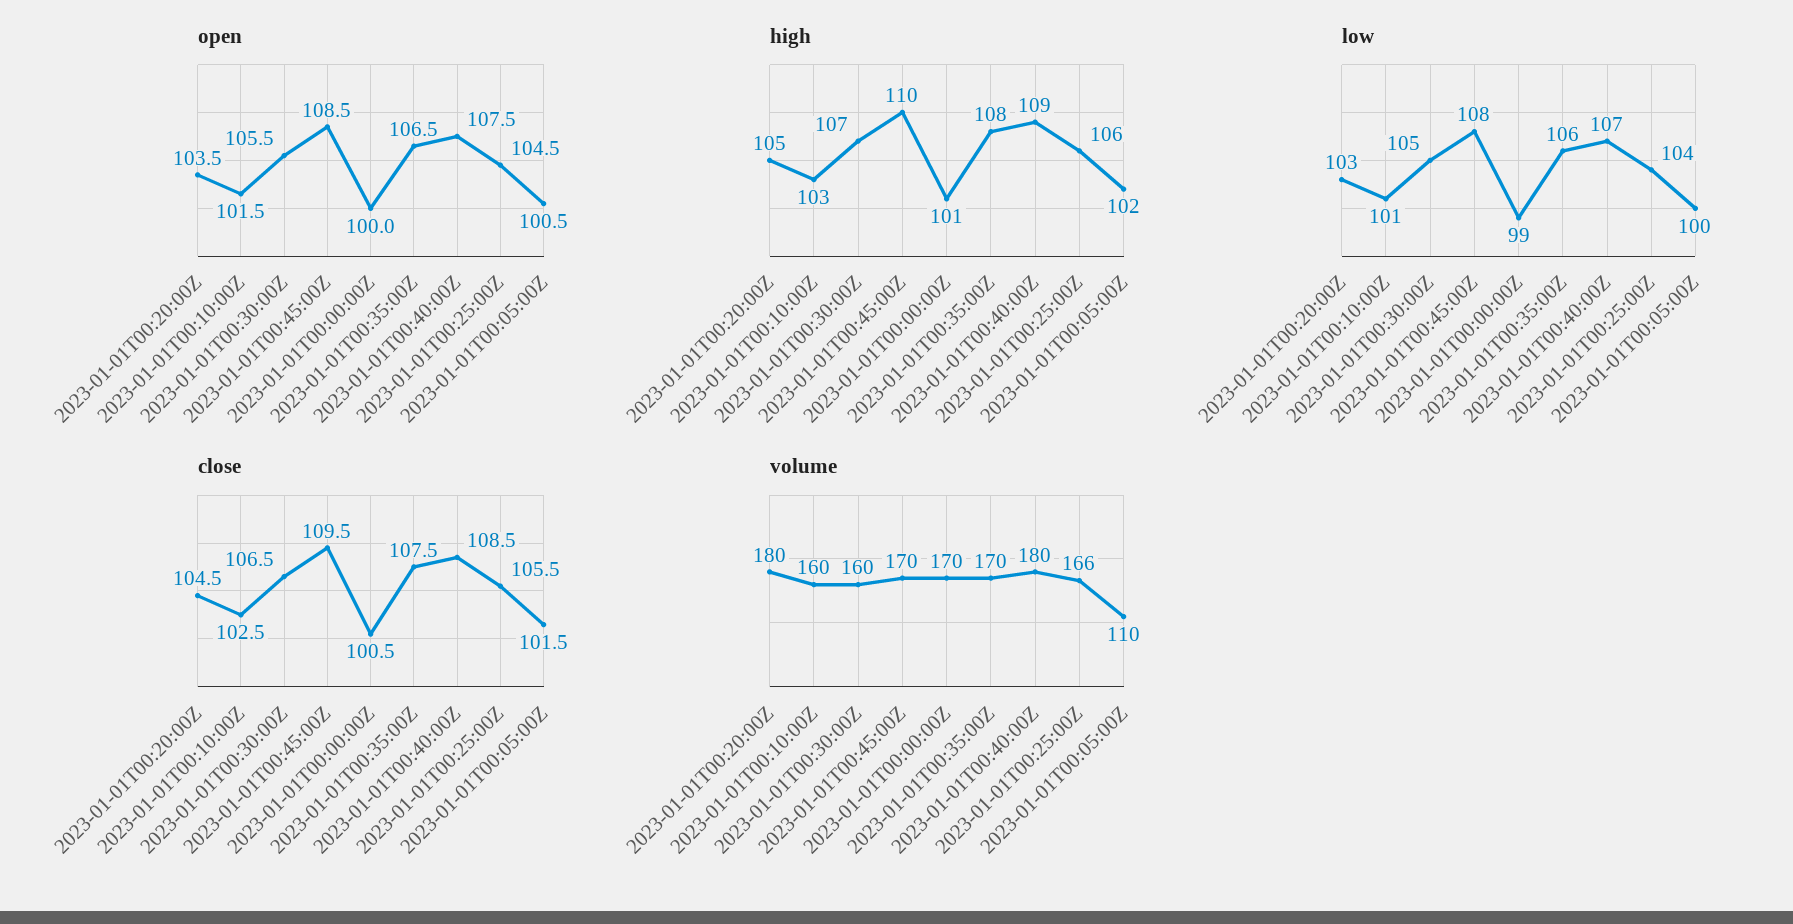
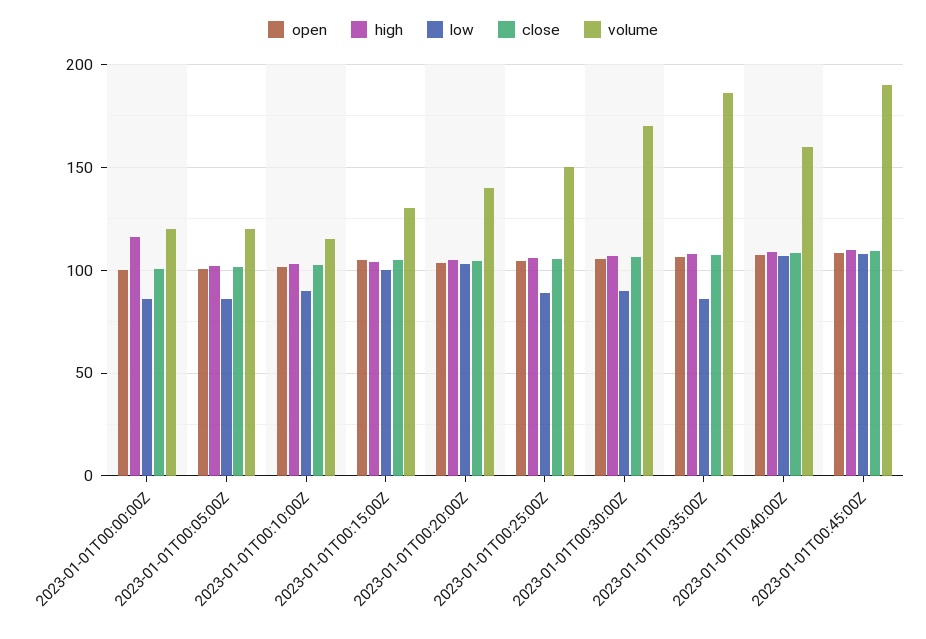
  {
    "open": {
      "2023-01-01T00:20:00Z": 103.5,
      "2023-01-01T00:10:00Z": 101.5,
      "2023-01-01T00:30:00Z": 105.5,
      "2023-01-01T00:45:00Z": 108.5,
      "2023-01-01T00:00:00Z": 100,
      "2023-01-01T00:35:00Z": 106.5,
      "2023-01-01T00:40:00Z": 107.5,
      "2023-01-01T00:25:00Z": 104.5,
-     "2023-01-01T00:05:00Z": 100.5
+     "2023-01-01T00:05:00Z": 100.5,
+     "2023-01-01T00:15:00Z": 105
    },
    "high": {
      "2023-01-01T00:20:00Z": 105,
      "2023-01-01T00:10:00Z": 103,
      "2023-01-01T00:30:00Z": 107,
      "2023-01-01T00:45:00Z": 110,
-     "2023-01-01T00:00:00Z": 101,
+     "2023-01-01T00:00:00Z": 115,
      "2023-01-01T00:35:00Z": 108,
      "2023-01-01T00:40:00Z": 109,
      "2023-01-01T00:25:00Z": 106,
-     "2023-01-01T00:05:00Z": 102
+     "2023-01-01T00:05:00Z": 102,
+     "2023-01-01T00:15:00Z": 105
    },
    "low": {
      "2023-01-01T00:20:00Z": 103,
-     "2023-01-01T00:10:00Z": 101,
+     "2023-01-01T00:10:00Z": 90,
-     "2023-01-01T00:30:00Z": 105,
+     "2023-01-01T00:30:00Z": 90,
      "2023-01-01T00:45:00Z": 108,
-     "2023-01-01T00:00:00Z": 99,
+     "2023-01-01T00:00:00Z": 85,
-     "2023-01-01T00:35:00Z": 106,
+     "2023-01-01T00:35:00Z": 85,
      "2023-01-01T00:40:00Z": 107,
-     "2023-01-01T00:25:00Z": 104,
+     "2023-01-01T00:25:00Z": 90,
-     "2023-01-01T00:05:00Z": 100
+     "2023-01-01T00:05:00Z": 85,
+     "2023-01-01T00:15:00Z": 100
    },
    "close": {
      "2023-01-01T00:20:00Z": 104.5,
      "2023-01-01T00:10:00Z": 102.5,
      "2023-01-01T00:30:00Z": 106.5,
      "2023-01-01T00:45:00Z": 109.5,
      "2023-01-01T00:00:00Z": 100.5,
      "2023-01-01T00:35:00Z": 107.5,
      "2023-01-01T00:40:00Z": 108.5,
      "2023-01-01T00:25:00Z": 105.5,
-     "2023-01-01T00:05:00Z": 101.5
+     "2023-01-01T00:05:00Z": 101.5,
+     "2023-01-01T00:15:00Z": 105
    },
    "volume": {
-     "2023-01-01T00:20:00Z": 180,
+     "2023-01-01T00:20:00Z": 140,
-     "2023-01-01T00:10:00Z": 160,
+     "2023-01-01T00:10:00Z": 115,
-     "2023-01-01T00:30:00Z": 160,
+     "2023-01-01T00:30:00Z": 170,
-     "2023-01-01T00:45:00Z": 170,
+     "2023-01-01T00:45:00Z": 190,
-     "2023-01-01T00:00:00Z": 170,
+     "2023-01-01T00:00:00Z": 120,
-     "2023-01-01T00:35:00Z": 170,
+     "2023-01-01T00:35:00Z": 185,
-     "2023-01-01T00:40:00Z": 180,
+     "2023-01-01T00:40:00Z": 160,
-     "2023-01-01T00:25:00Z": 166,
+     "2023-01-01T00:25:00Z": 150,
-     "2023-01-01T00:05:00Z": 110
+     "2023-01-01T00:05:00Z": 120,
+     "2023-01-01T00:15:00Z": 130
    }
  }

